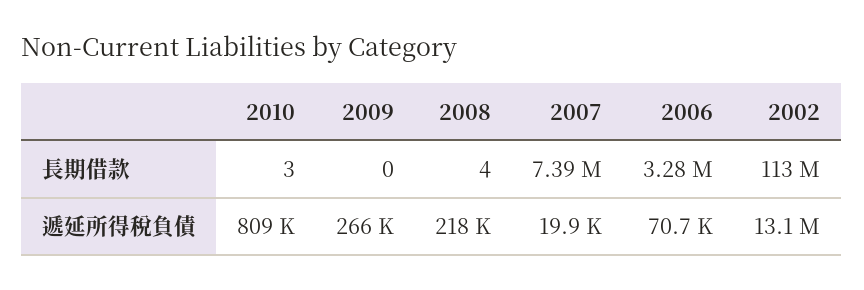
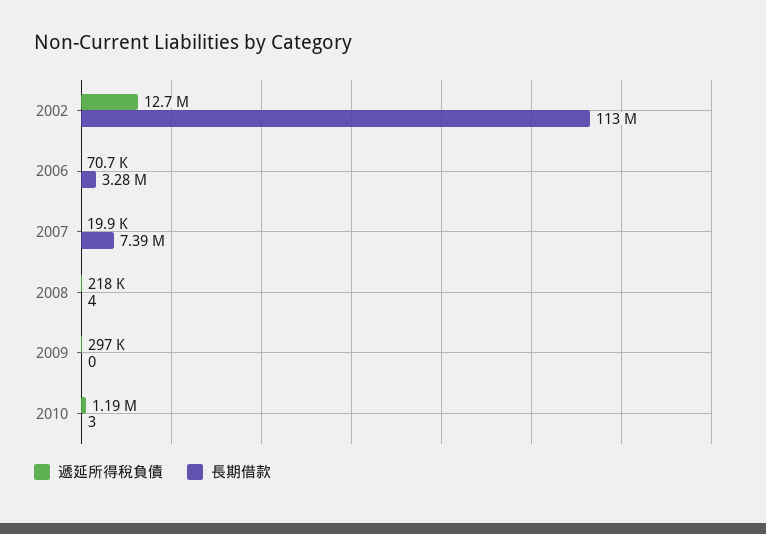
  {
    "長期借款": {
      "2010": 3,
      "2009": 0,
      "2008": 4,
      "2007": 7390000,
      "2006": 3280000,
      "2002": 113000000
    },
    "遞延所得稅負債": {
-     "2010": 809000,
+     "2010": 1190000,
-     "2009": 266000,
+     "2009": 297000,
      "2008": 218000,
      "2007": 19900,
      "2006": 70700,
-     "2002": 13100000
+     "2002": 12700000
    }
  }

